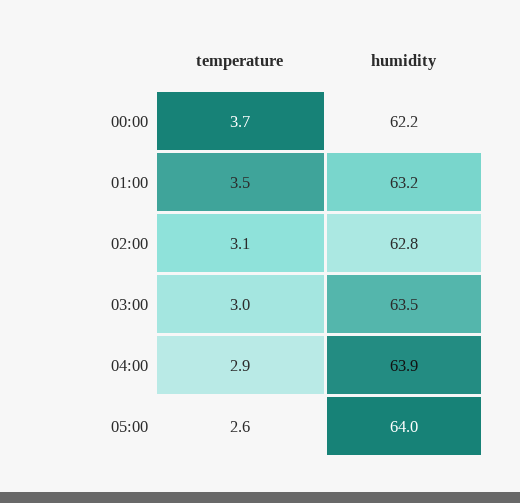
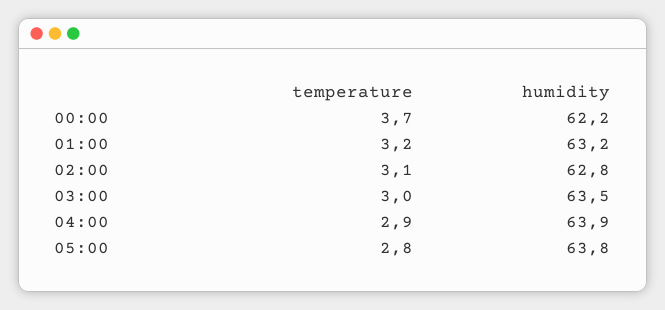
  {
    "temperature": {
      "00:00": 3.7,
-     "01:00": 3.5,
+     "01:00": 3.2,
      "02:00": 3.1,
      "03:00": 3,
      "04:00": 2.9,
-     "05:00": 2.6
+     "05:00": 2.8
    },
    "humidity": {
      "00:00": 62.2,
      "01:00": 63.2,
      "02:00": 62.8,
      "03:00": 63.5,
      "04:00": 63.9,
-     "05:00": 64
+     "05:00": 63.8
    }
  }

